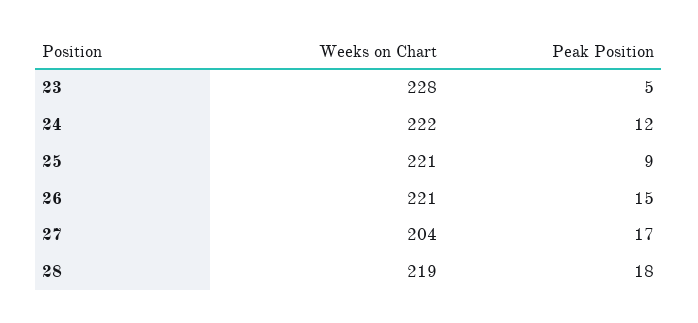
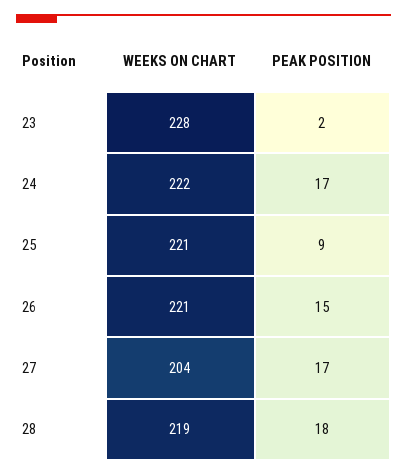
  {
    "Weeks on Chart": {
      "23": 228,
      "24": 222,
      "25": 221,
      "26": 221,
      "27": 204,
      "28": 219
    },
    "Peak Position": {
-     "23": 5,
+     "23": 2,
-     "24": 12,
+     "24": 17,
      "25": 9,
      "26": 15,
      "27": 17,
      "28": 18
    }
  }

